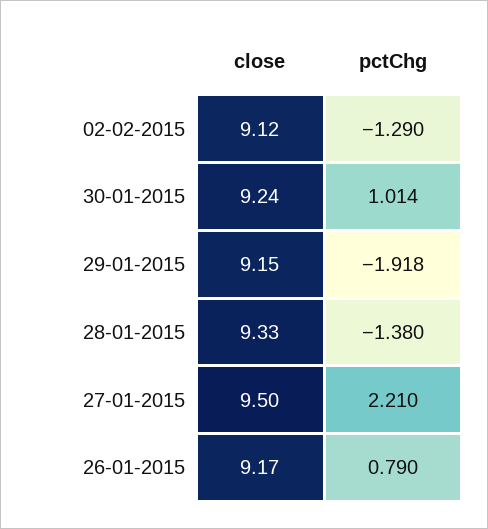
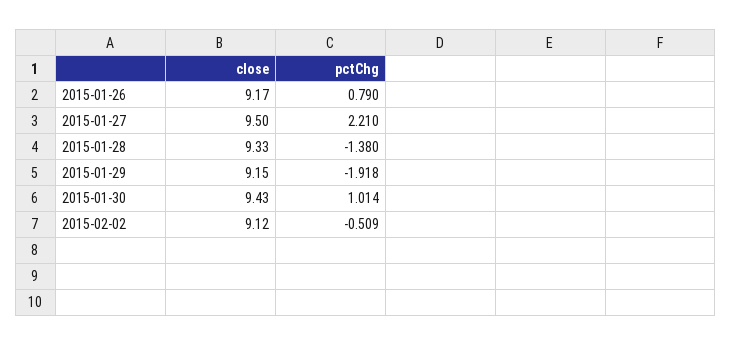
  {
    "close": {
      "02-02-2015": 9.12,
-     "30-01-2015": 9.24,
+     "30-01-2015": 9.43,
      "29-01-2015": 9.15,
      "28-01-2015": 9.33,
      "27-01-2015": 9.5,
      "26-01-2015": 9.17
    },
    "pctChg": {
-     "02-02-2015": -1.29,
+     "02-02-2015": -0.509,
      "30-01-2015": 1.014,
      "29-01-2015": -1.918,
      "28-01-2015": -1.38,
      "27-01-2015": 2.21,
      "26-01-2015": 0.79
    }
  }

